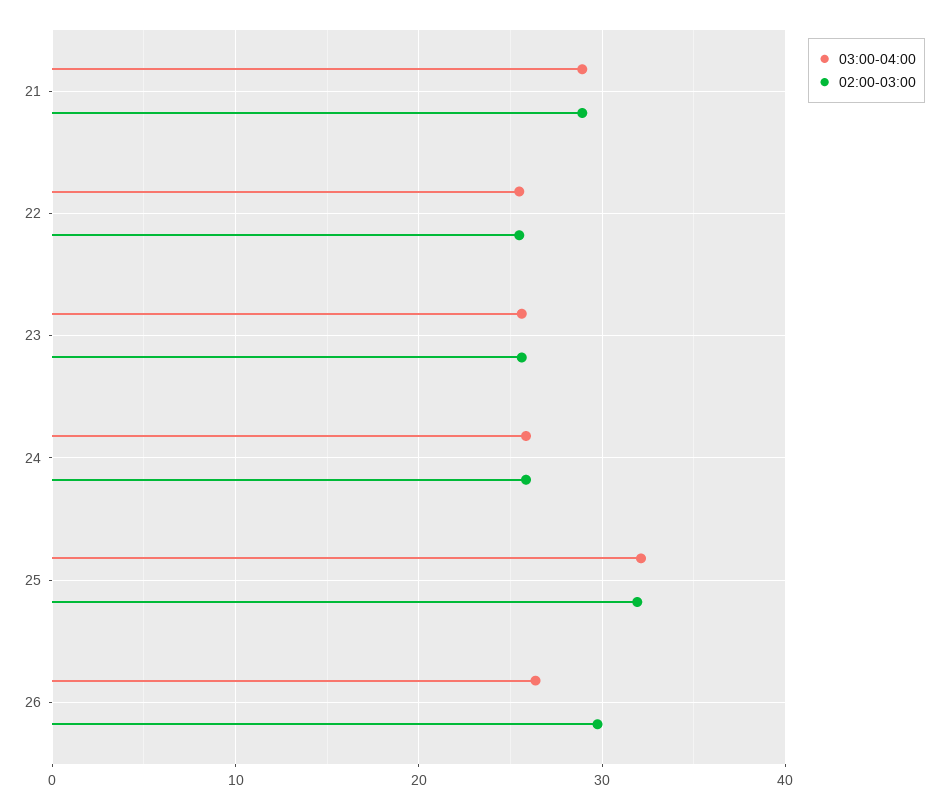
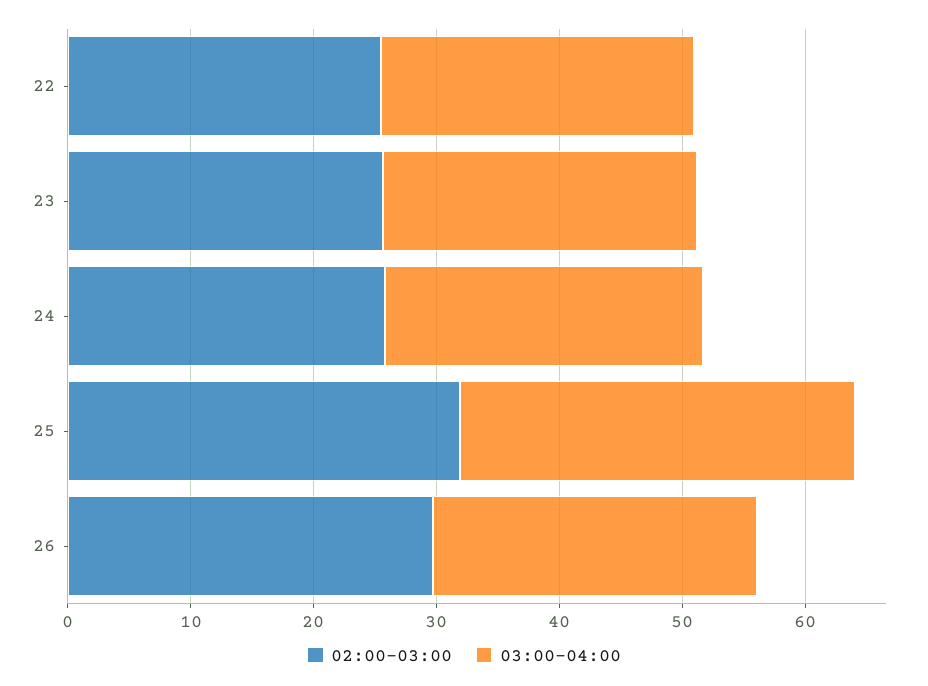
  {
    "03:00-04:00": {
-     "21": 29,
      "22": 25,
      "23": 26,
      "24": 26,
      "25": 32,
      "26": 26
    },
    "02:00-03:00": {
-     "21": 29,
      "22": 25,
      "23": 26,
      "24": 26,
      "25": 32,
      "26": 30
    }
  }

